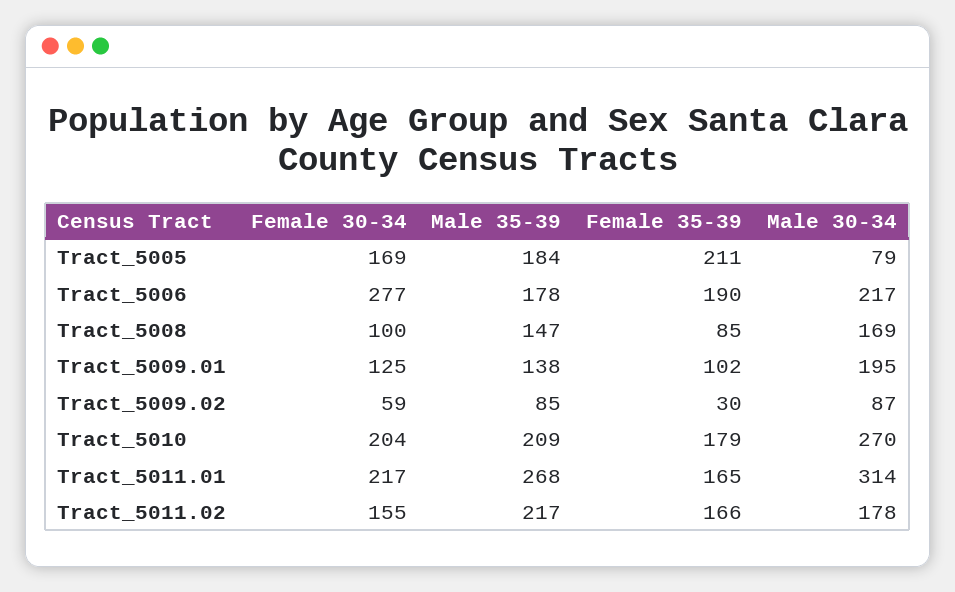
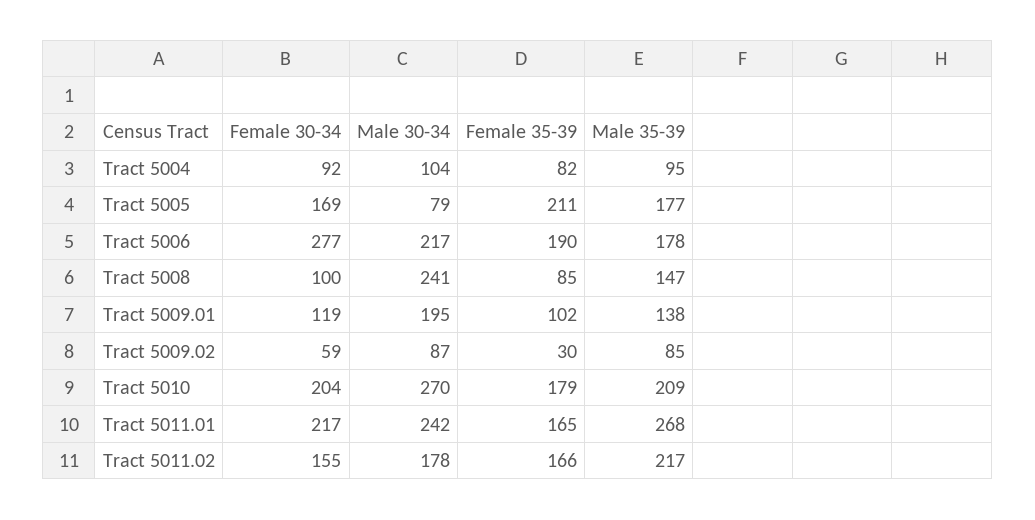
  {
    "Female 30-34": {
      "Tract_5005": 169,
      "Tract_5006": 277,
      "Tract_5008": 100,
-     "Tract_5009.01": 125,
+     "Tract_5009.01": 119,
      "Tract_5009.02": 59,
      "Tract_5010": 204,
      "Tract_5011.01": 217,
-     "Tract_5011.02": 155
+     "Tract_5011.02": 155,
+     "Tract 5004": 92
    },
    "Male 35-39": {
-     "Tract_5005": 184,
+     "Tract_5005": 177,
      "Tract_5006": 178,
      "Tract_5008": 147,
      "Tract_5009.01": 138,
      "Tract_5009.02": 85,
      "Tract_5010": 209,
      "Tract_5011.01": 268,
-     "Tract_5011.02": 217
+     "Tract_5011.02": 217,
+     "Tract 5004": 95
    },
    "Female 35-39": {
      "Tract_5005": 211,
      "Tract_5006": 190,
      "Tract_5008": 85,
      "Tract_5009.01": 102,
      "Tract_5009.02": 30,
      "Tract_5010": 179,
      "Tract_5011.01": 165,
-     "Tract_5011.02": 166
+     "Tract_5011.02": 166,
+     "Tract 5004": 82
    },
    "Male 30-34": {
      "Tract_5005": 79,
      "Tract_5006": 217,
-     "Tract_5008": 169,
+     "Tract_5008": 241,
      "Tract_5009.01": 195,
      "Tract_5009.02": 87,
      "Tract_5010": 270,
-     "Tract_5011.01": 314,
+     "Tract_5011.01": 242,
-     "Tract_5011.02": 178
+     "Tract_5011.02": 178,
+     "Tract 5004": 104
    }
  }

